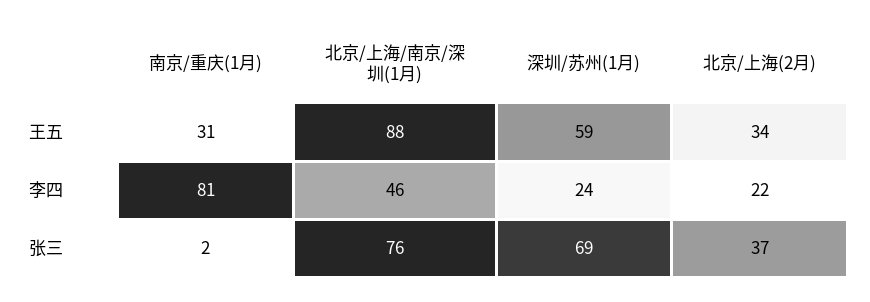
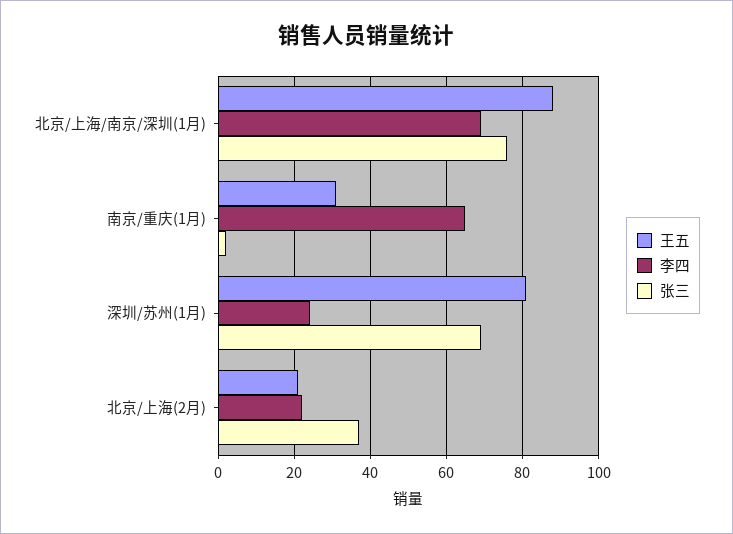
  {
    "王五": {
      "南京/重庆(1月)": 31,
      "北京/上海/南京/深圳(1月)": 88,
-     "深圳/苏州(1月)": 59,
+     "深圳/苏州(1月)": 80,
-     "北京/上海(2月)": 34
+     "北京/上海(2月)": 20
    },
    "李四": {
-     "南京/重庆(1月)": 81,
+     "南京/重庆(1月)": 65,
-     "北京/上海/南京/深圳(1月)": 46,
+     "北京/上海/南京/深圳(1月)": 70,
      "深圳/苏州(1月)": 24,
      "北京/上海(2月)": 22
    },
    "张三": {
      "南京/重庆(1月)": 2,
      "北京/上海/南京/深圳(1月)": 76,
      "深圳/苏州(1月)": 69,
      "北京/上海(2月)": 37
    }
  }

